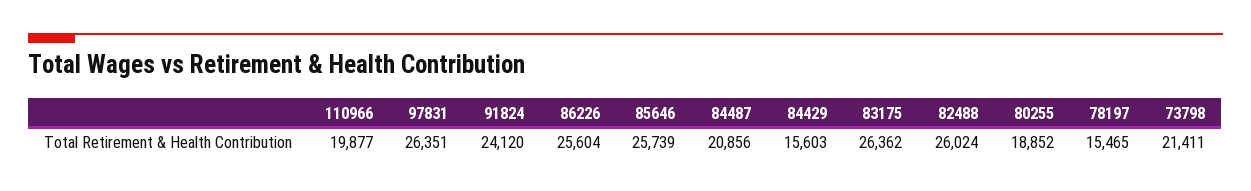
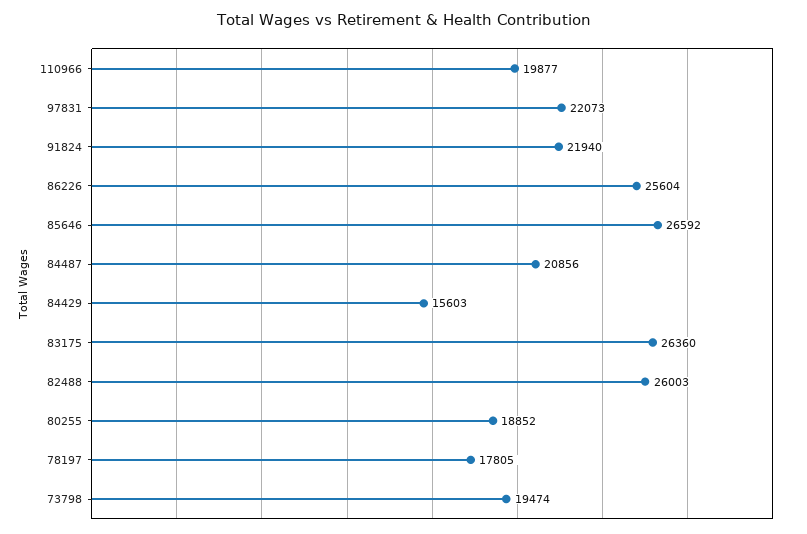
  {
    "110966": 19877,
-   "97831": 26351,
+   "97831": 22073,
-   "91824": 24120,
+   "91824": 21940,
    "86226": 25604,
-   "85646": 25739,
+   "85646": 26592,
    "84487": 20856,
    "84429": 15603,
-   "83175": 26362,
+   "83175": 26360,
-   "82488": 26024,
+   "82488": 26003,
    "80255": 18852,
-   "78197": 15465,
+   "78197": 17805,
-   "73798": 21411
+   "73798": 19474
  }

